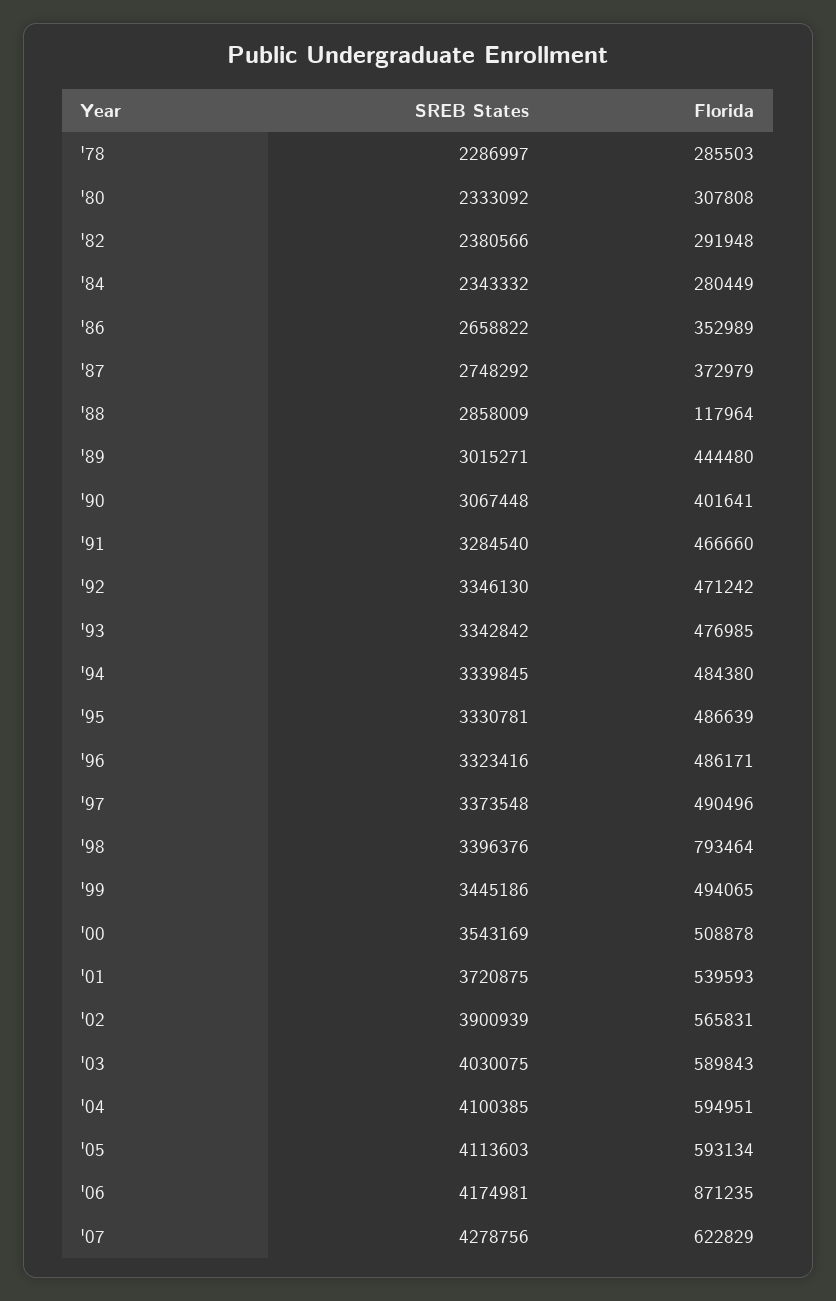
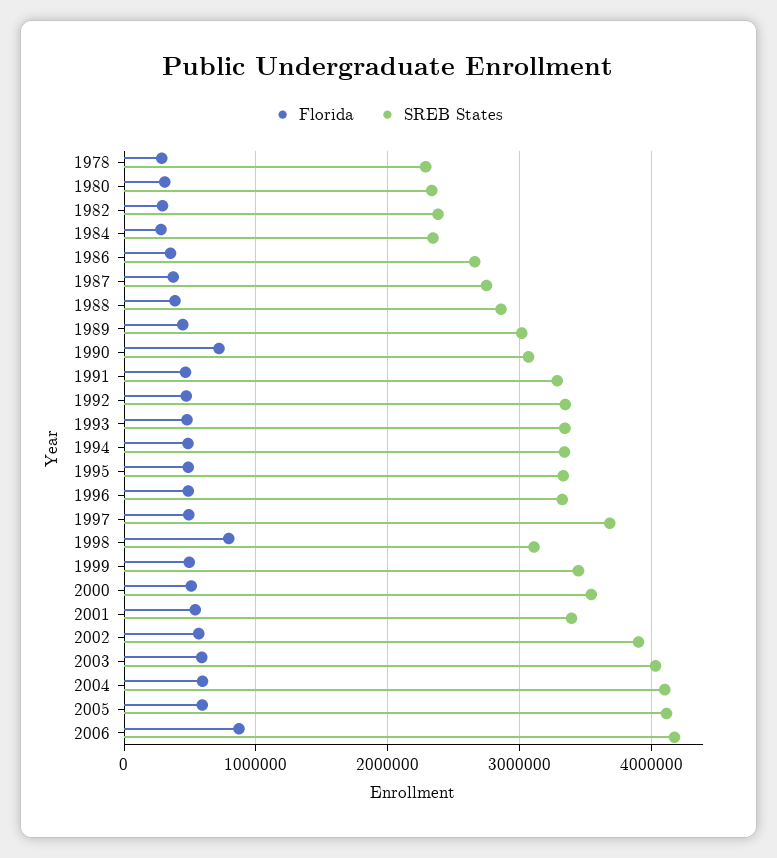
  {
    "SREB States": {
      "'78": 2286997,
      "'80": 2333092,
      "'82": 2380566,
      "'84": 2343332,
      "'86": 2658822,
      "'87": 2748292,
      "'88": 2858009,
      "'89": 3015271,
      "'90": 3067448,
      "'91": 3284540,
      "'92": 3346130,
      "'93": 3342842,
      "'94": 3339845,
      "'95": 3330781,
      "'96": 3323416,
-     "'97": 3373548,
+     "'97": 3700000,
-     "'98": 3396376,
+     "'98": 3100000,
      "'99": 3445186,
      "'00": 3543169,
-     "'01": 3720875,
+     "'01": 3400000,
      "'02": 3900939,
      "'03": 4030075,
      "'04": 4100385,
      "'05": 4113603,
-     "'06": 4174981,
+     "'06": 4174981
-     "'07": 4278756
    },
    "Florida": {
      "'78": 285503,
      "'80": 307808,
      "'82": 291948,
      "'84": 280449,
      "'86": 352989,
      "'87": 372979,
-     "'88": 117964,
+     "'88": 400000,
      "'89": 444480,
-     "'90": 401641,
+     "'90": 700000,
      "'91": 466660,
      "'92": 471242,
      "'93": 476985,
      "'94": 484380,
      "'95": 486639,
      "'96": 486171,
      "'97": 490496,
      "'98": 793464,
      "'99": 494065,
      "'00": 508878,
      "'01": 539593,
      "'02": 565831,
      "'03": 589843,
      "'04": 594951,
      "'05": 593134,
-     "'06": 871235,
+     "'06": 871235
-     "'07": 622829
    }
  }

